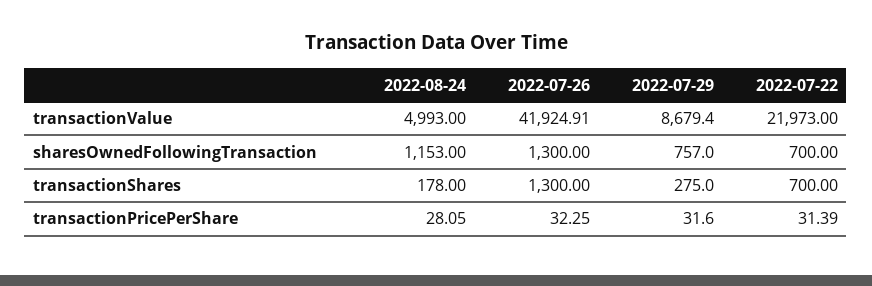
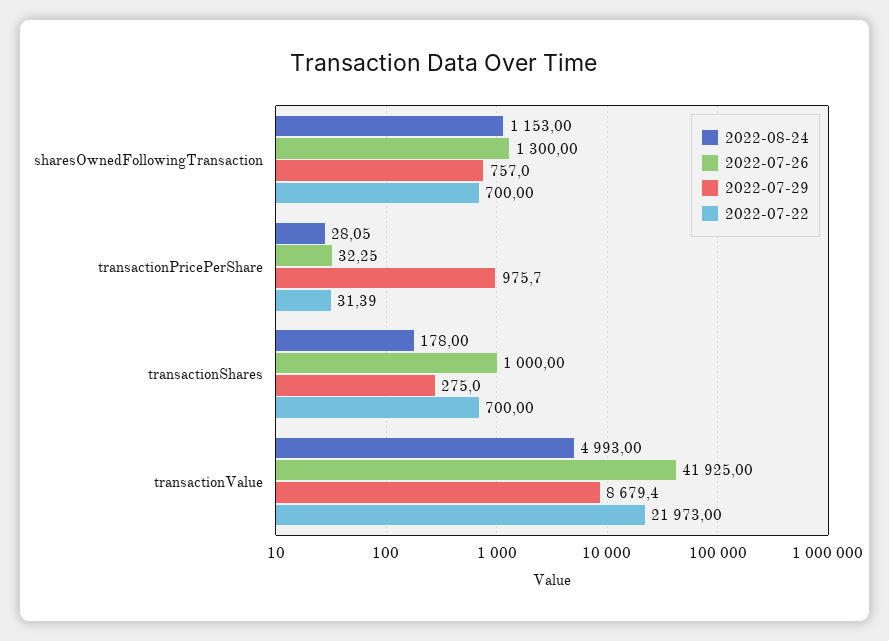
  {
    "2022-08-24": {
      "transactionValue": 4993,
      "sharesOwnedFollowingTransaction": 1153,
      "transactionShares": 178,
      "transactionPricePerShare": 28.05
    },
    "2022-07-26": {
-     "transactionValue": 41924.91,
+     "transactionValue": 41925,
      "sharesOwnedFollowingTransaction": 1300,
-     "transactionShares": 1300,
+     "transactionShares": 1000,
      "transactionPricePerShare": 32.25
    },
    "2022-07-29": {
      "transactionValue": 8679.4,
      "sharesOwnedFollowingTransaction": 757,
      "transactionShares": 275,
-     "transactionPricePerShare": 31.6
+     "transactionPricePerShare": 975.7
    },
    "2022-07-22": {
      "transactionValue": 21973,
      "sharesOwnedFollowingTransaction": 700,
      "transactionShares": 700,
      "transactionPricePerShare": 31.39
    }
  }

